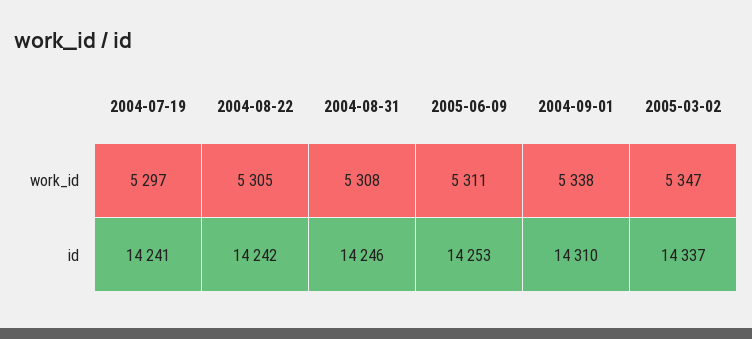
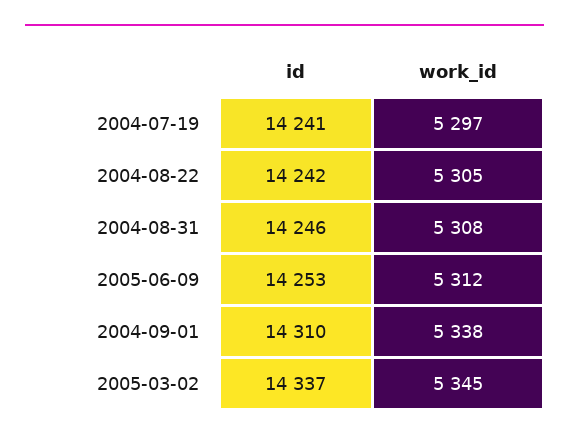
  {
    "2004-07-19": {
      "work_id": 5297,
      "id": 14241
    },
    "2004-08-22": {
      "work_id": 5305,
      "id": 14242
    },
    "2004-08-31": {
      "work_id": 5308,
      "id": 14246
    },
    "2005-06-09": {
-     "work_id": 5311,
+     "work_id": 5312,
      "id": 14253
    },
    "2004-09-01": {
      "work_id": 5338,
      "id": 14310
    },
    "2005-03-02": {
-     "work_id": 5347,
+     "work_id": 5345,
      "id": 14337
    }
  }

